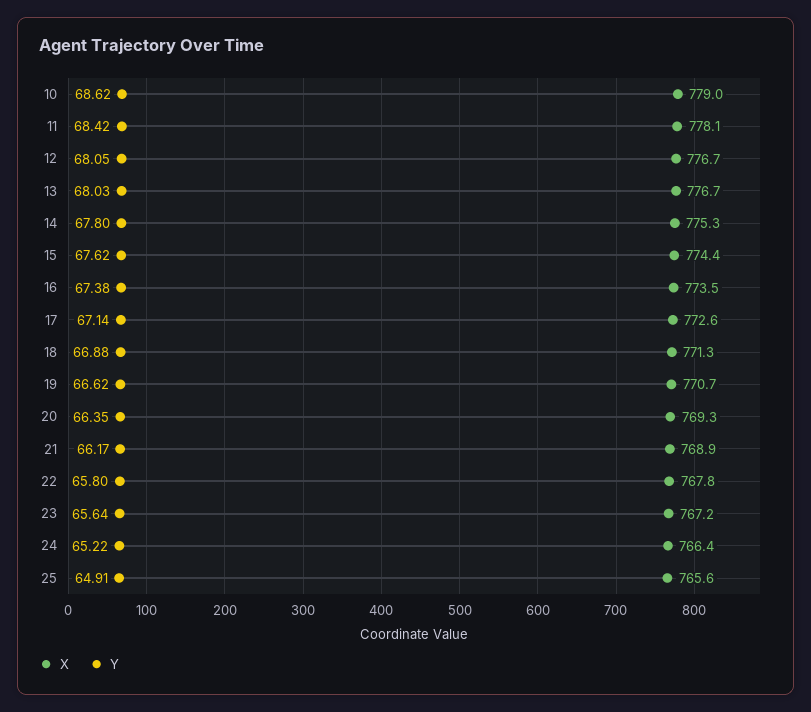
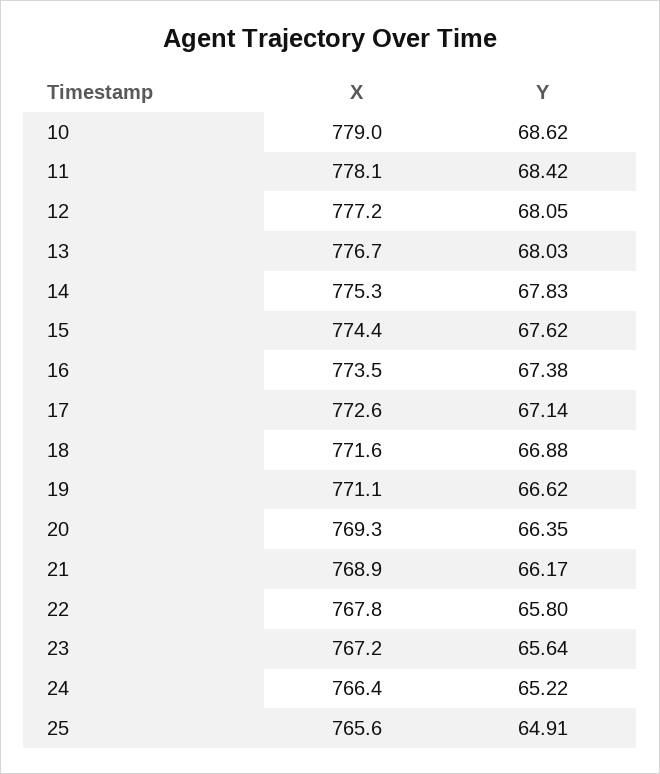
  {
    "X": {
      "10": 779,
      "11": 778.1,
-     "12": 776.7,
+     "12": 777.2,
      "13": 776.7,
      "14": 775.3,
      "15": 774.4,
      "16": 773.5,
      "17": 772.6,
-     "18": 771.3,
+     "18": 771.6,
-     "19": 770.7,
+     "19": 771.1,
      "20": 769.3,
      "21": 768.9,
      "22": 767.8,
      "23": 767.2,
      "24": 766.4,
      "25": 765.6
    },
    "Y": {
      "10": 68.62,
      "11": 68.42,
      "12": 68.05,
      "13": 68.03,
-     "14": 67.8,
+     "14": 67.83,
      "15": 67.62,
      "16": 67.38,
      "17": 67.14,
      "18": 66.88,
      "19": 66.62,
      "20": 66.35,
      "21": 66.17,
      "22": 65.8,
      "23": 65.64,
      "24": 65.22,
      "25": 64.91
    }
  }

